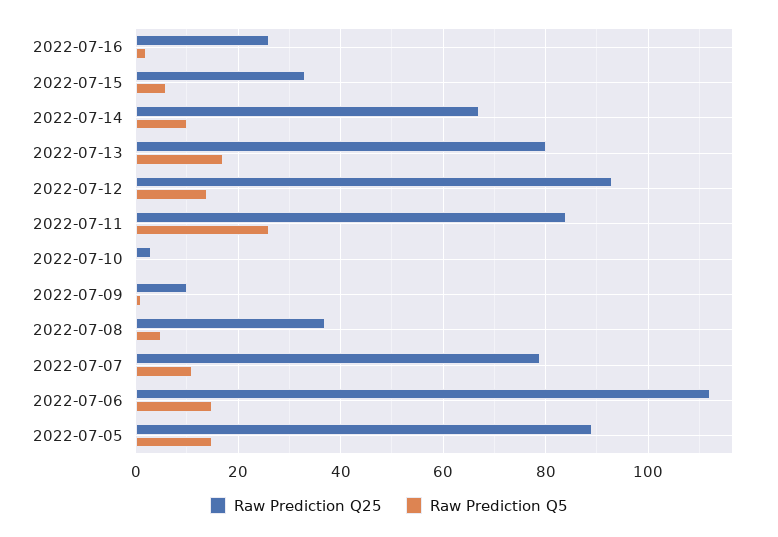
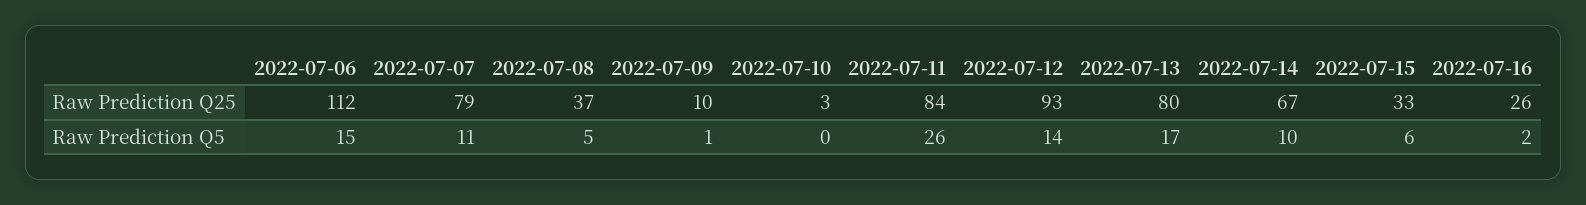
  {
    "Raw Prediction Q25": {
      "2022-07-16": 26,
      "2022-07-15": 33,
      "2022-07-14": 67,
      "2022-07-13": 80,
      "2022-07-12": 93,
      "2022-07-11": 84,
      "2022-07-10": 3,
      "2022-07-09": 10,
      "2022-07-08": 37,
      "2022-07-07": 79,
-     "2022-07-06": 112,
+     "2022-07-06": 112
-     "2022-07-05": 90
    },
    "Raw Prediction Q5": {
      "2022-07-16": 2,
      "2022-07-15": 6,
      "2022-07-14": 10,
      "2022-07-13": 17,
      "2022-07-12": 14,
      "2022-07-11": 26,
      "2022-07-10": 0,
      "2022-07-09": 1,
      "2022-07-08": 5,
      "2022-07-07": 11,
-     "2022-07-06": 15,
+     "2022-07-06": 15
-     "2022-07-05": 15
    }
  }

